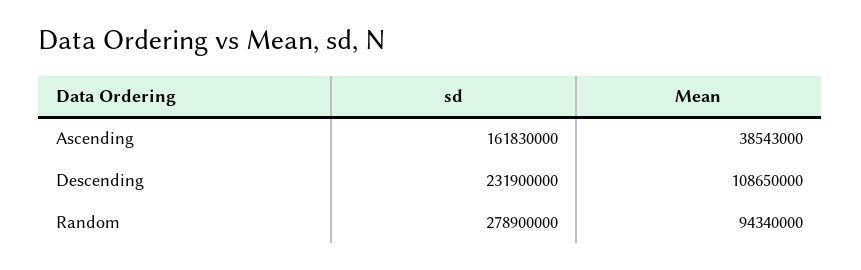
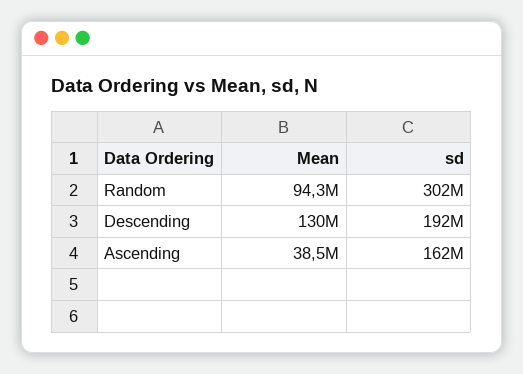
  {
    "sd": {
      "Ascending": 161830000,
-     "Descending": 231900000,
+     "Descending": 192000000,
-     "Random": 278900000
+     "Random": 302000000
    },
    "Mean": {
      "Ascending": 38543000,
-     "Descending": 108650000,
+     "Descending": 130000000,
      "Random": 94340000
    }
  }

